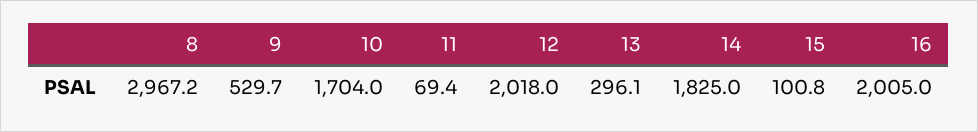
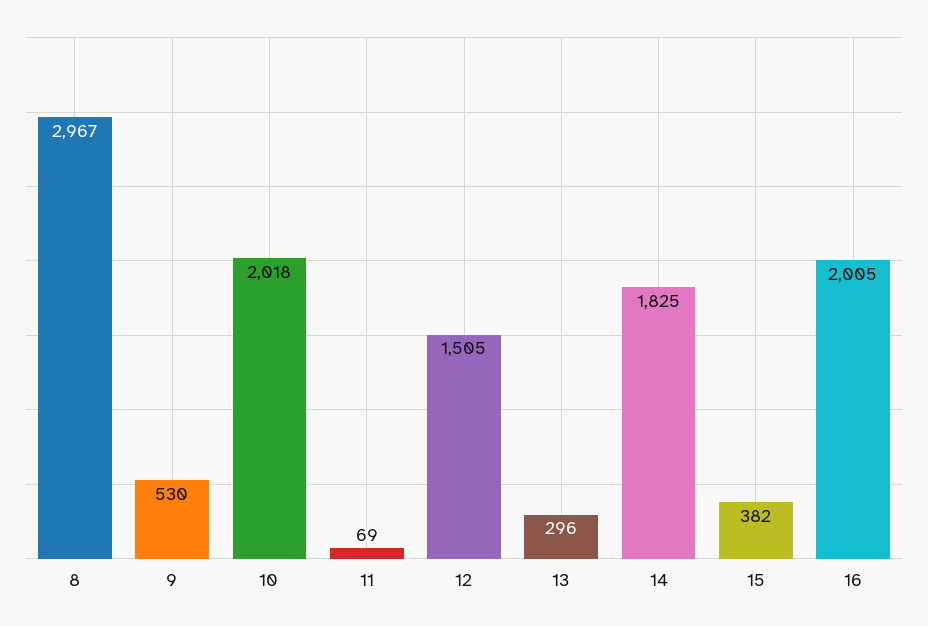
  {
    "8": 2967.2,
    "9": 529.7,
-   "10": 1704,
+   "10": 2018,
    "11": 69.4,
-   "12": 2018,
+   "12": 1505,
    "13": 296.1,
    "14": 1825,
-   "15": 100.8,
+   "15": 382,
    "16": 2005
  }

